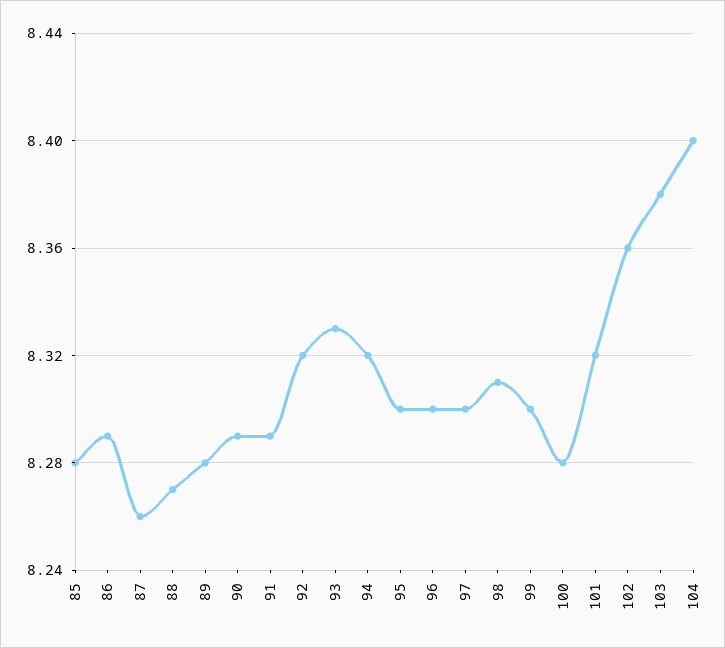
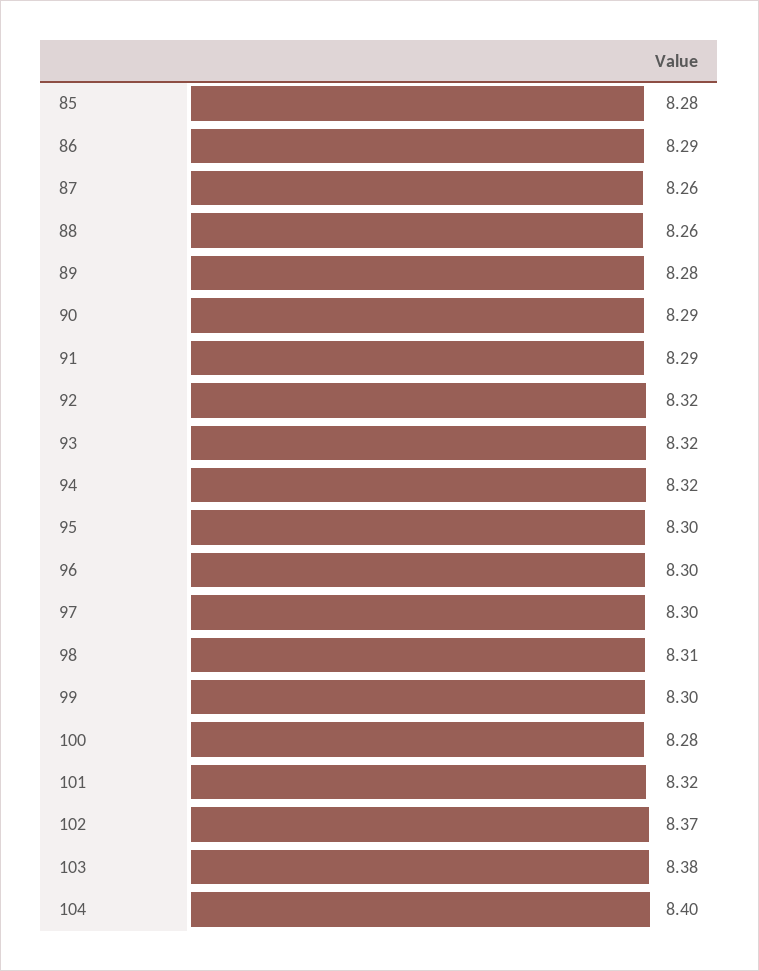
  {
    "85": 8.28,
    "86": 8.29,
    "87": 8.26,
-   "88": 8.27,
+   "88": 8.26,
    "89": 8.28,
    "90": 8.29,
    "91": 8.29,
    "92": 8.32,
-   "93": 8.33,
+   "93": 8.32,
    "94": 8.32,
    "95": 8.3,
    "96": 8.3,
    "97": 8.3,
    "98": 8.31,
    "99": 8.3,
    "100": 8.28,
    "101": 8.32,
-   "102": 8.36,
+   "102": 8.37,
    "103": 8.38,
    "104": 8.4
  }

